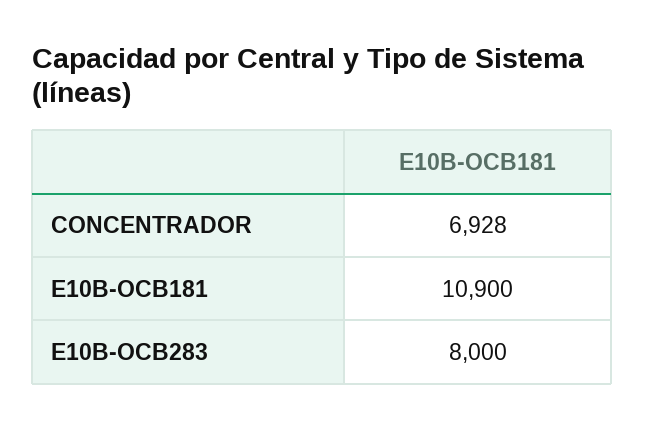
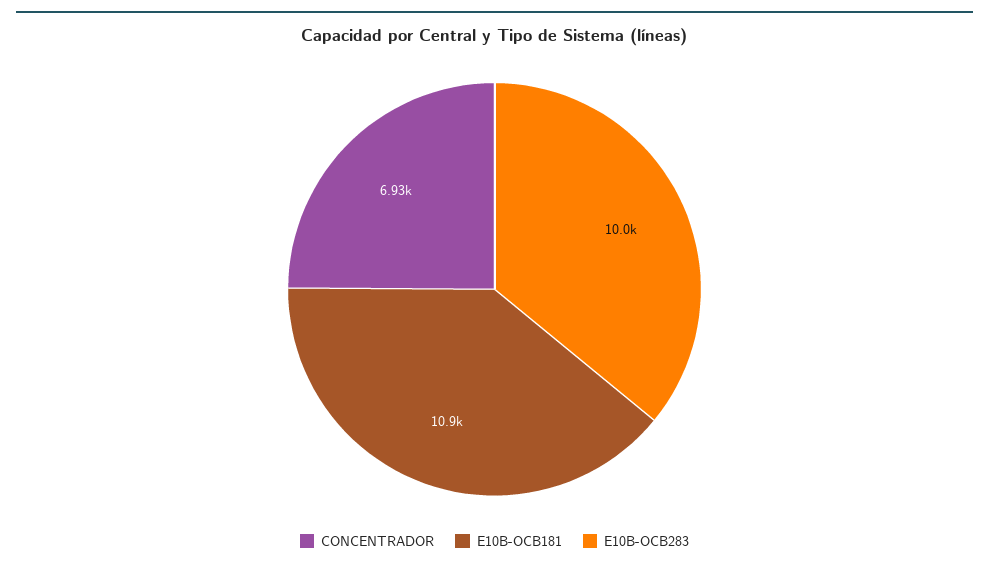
  {
    "CONCENTRADOR": 6928,
    "E10B-OCB181": 10900,
-   "E10B-OCB283": 8000
+   "E10B-OCB283": 10000
  }

